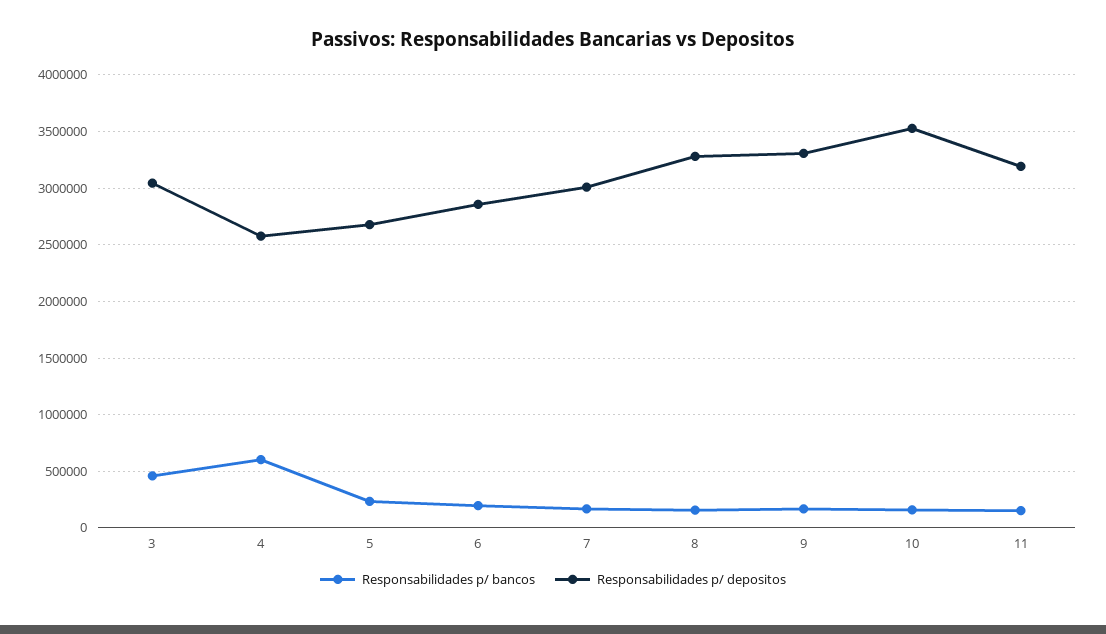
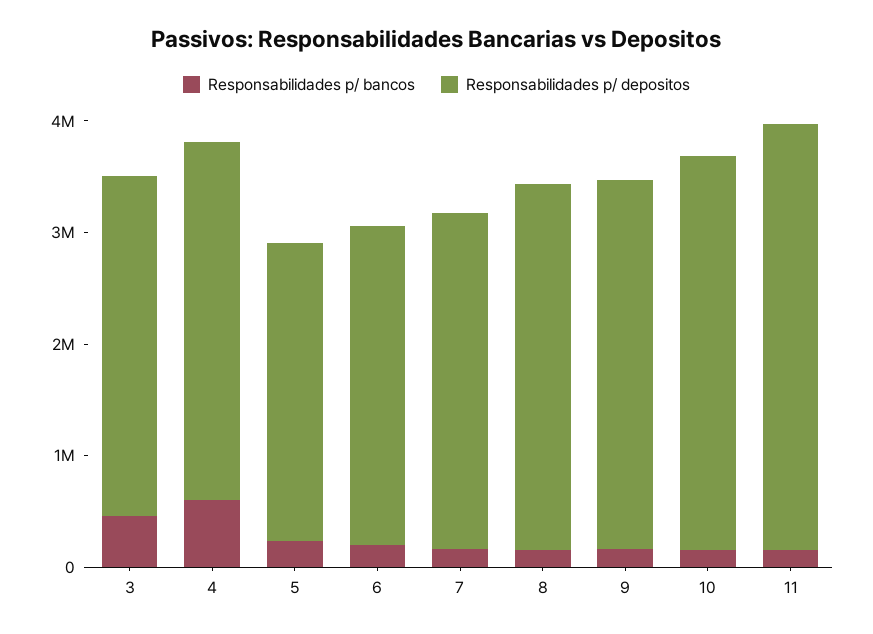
  {
    "Responsabilidades p/ bancos": {
      "3": 500000,
      "4": 600000,
      "5": 200000,
      "6": 200000,
      "7": 200000,
      "8": 200000,
      "9": 200000,
      "10": 200000,
      "11": 200000
    },
    "Responsabilidades p/ depositos": {
      "3": 3000000,
-     "4": 2600000,
+     "4": 3200000,
      "5": 2700000,
      "6": 2900000,
      "7": 3000000,
      "8": 3300000,
      "9": 3300000,
      "10": 3500000,
-     "11": 3200000
+     "11": 3800000
    }
  }

